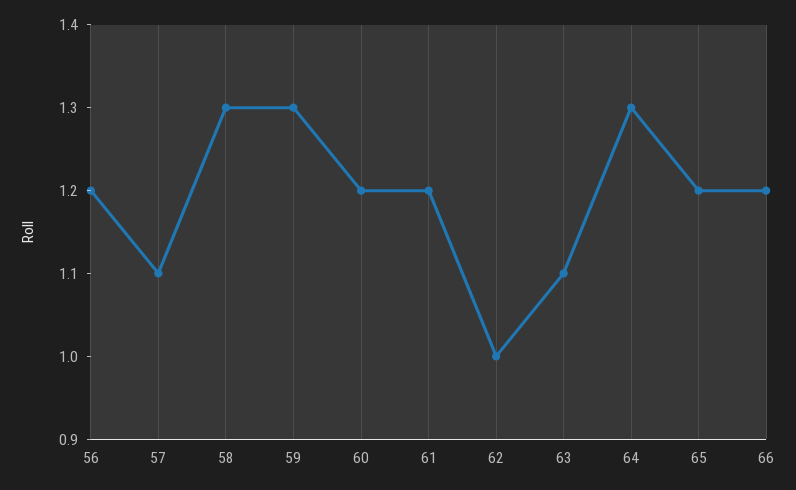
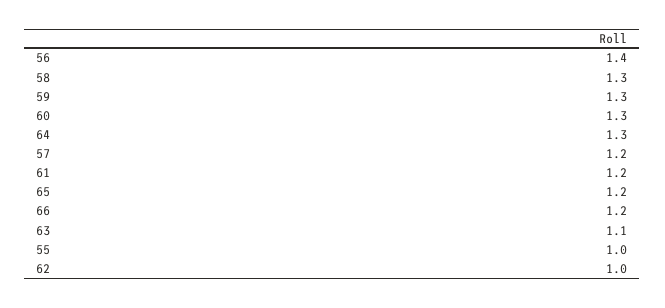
  {
-   "56": 1.2,
+   "56": 1.4,
-   "57": 1.1,
+   "57": 1.2,
    "58": 1.3,
    "59": 1.3,
-   "60": 1.2,
+   "60": 1.3,
    "61": 1.2,
    "62": 1,
    "63": 1.1,
    "64": 1.3,
    "65": 1.2,
-   "66": 1.2
+   "66": 1.2,
+   "55": 1
  }

